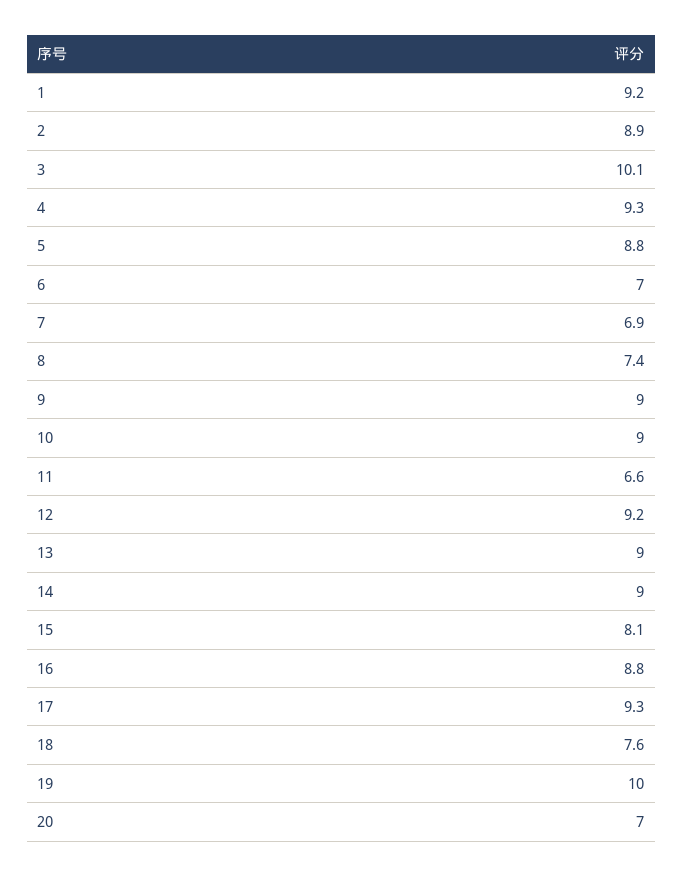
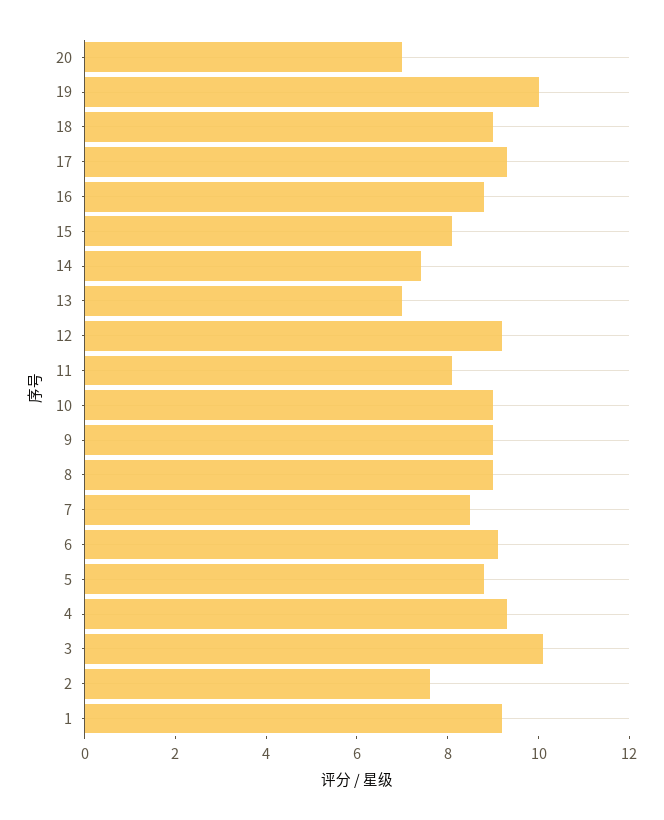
  {
    "1": 9.2,
-   "2": 8.9,
+   "2": 7.5,
    "3": 10.1,
    "4": 9.3,
    "5": 8.8,
-   "6": 7,
+   "6": 9,
-   "7": 6.9,
+   "7": 8.5,
-   "8": 7.4,
+   "8": 9,
    "9": 9,
    "10": 9,
-   "11": 6.6,
+   "11": 8,
    "12": 9.2,
-   "13": 9,
+   "13": 7,
-   "14": 9,
+   "14": 7.5,
    "15": 8.1,
    "16": 8.8,
    "17": 9.3,
-   "18": 7.6,
+   "18": 9,
    "19": 10,
    "20": 7
  }

